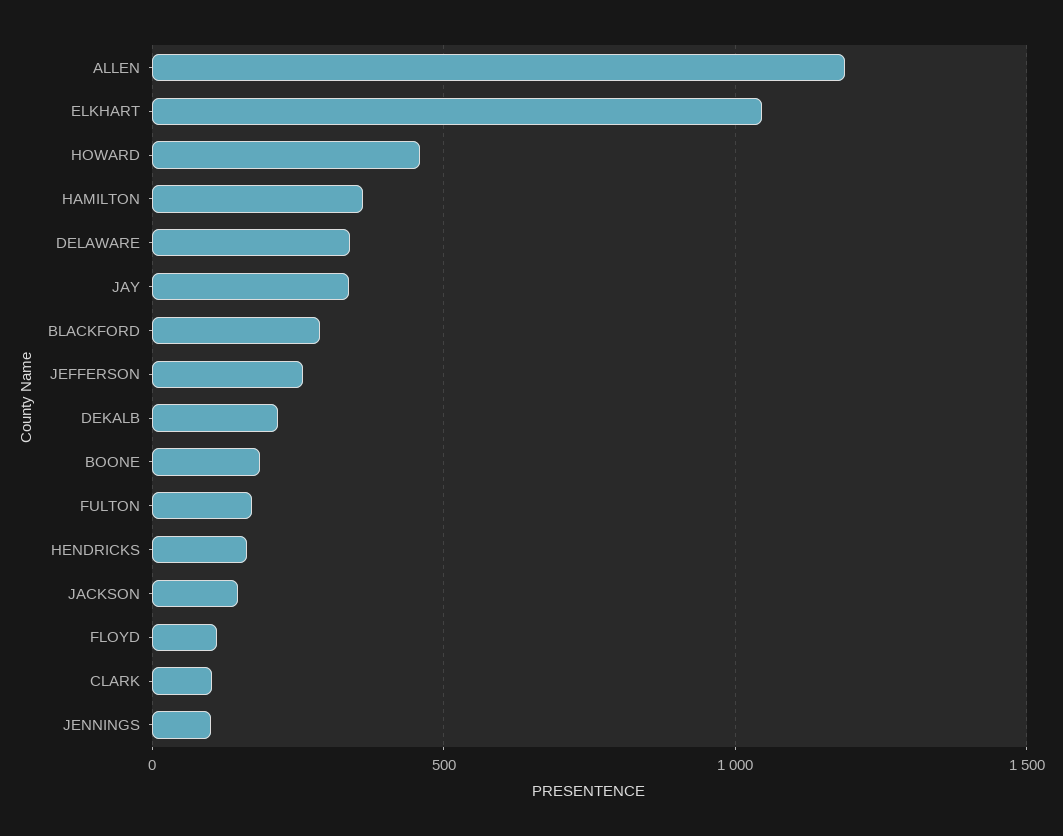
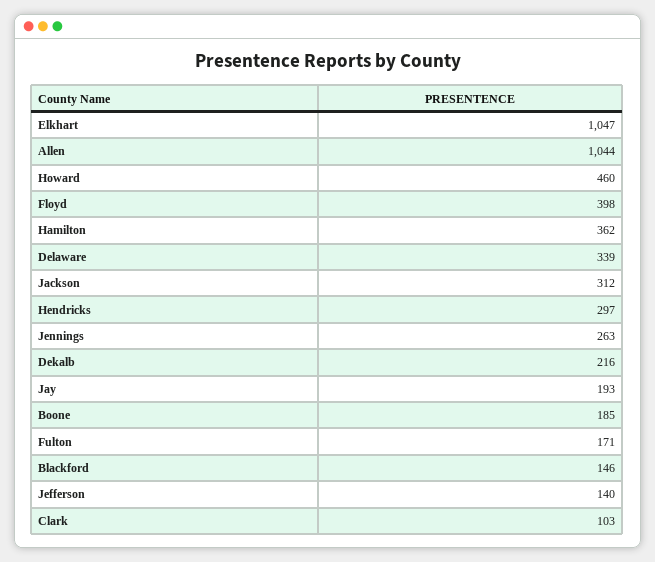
  {
-   "ALLEN": 1200,
+   "ALLEN": 1044,
    "ELKHART": 1047,
    "HOWARD": 460,
    "HAMILTON": 362,
    "DELAWARE": 339,
-   "JAY": 350,
+   "JAY": 193,
-   "BLACKFORD": 300,
+   "BLACKFORD": 146,
-   "JEFFERSON": 250,
+   "JEFFERSON": 140,
    "DEKALB": 216,
    "BOONE": 185,
    "FULTON": 171,
-   "HENDRICKS": 150,
+   "HENDRICKS": 297,
-   "JACKSON": 150,
+   "JACKSON": 312,
-   "FLOYD": 100,
+   "FLOYD": 398,
    "CLARK": 103,
-   "JENNINGS": 100
+   "JENNINGS": 263
  }

